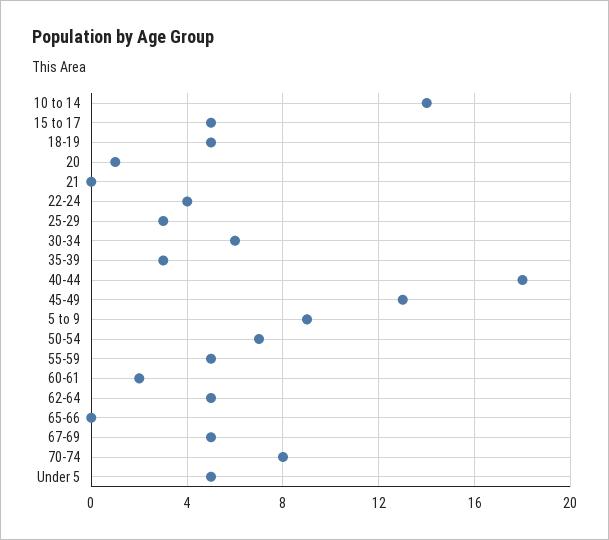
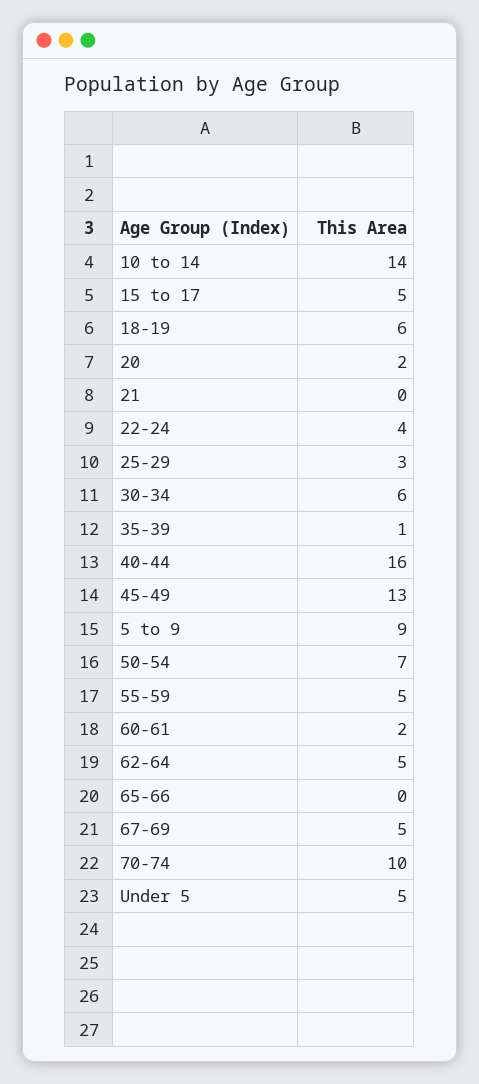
  {
    "10 to 14": 14,
    "15 to 17": 5,
-   "18-19": 5,
+   "18-19": 6,
-   "20": 1,
+   "20": 2,
    "21": 0,
    "22-24": 4,
    "25-29": 3,
    "30-34": 6,
-   "35-39": 3,
+   "35-39": 1,
-   "40-44": 18,
+   "40-44": 16,
    "45-49": 13,
    "5 to 9": 9,
    "50-54": 7,
    "55-59": 5,
    "60-61": 2,
    "62-64": 5,
    "65-66": 0,
    "67-69": 5,
-   "70-74": 8,
+   "70-74": 10,
    "Under 5": 5
  }

